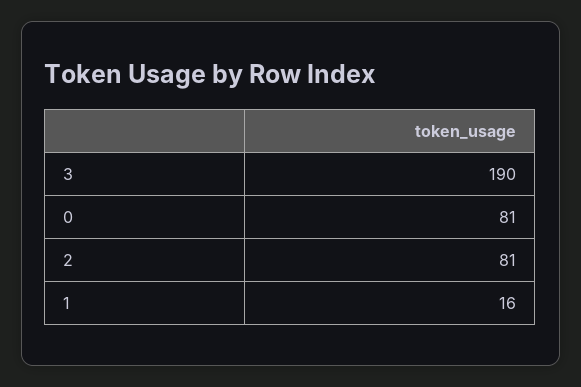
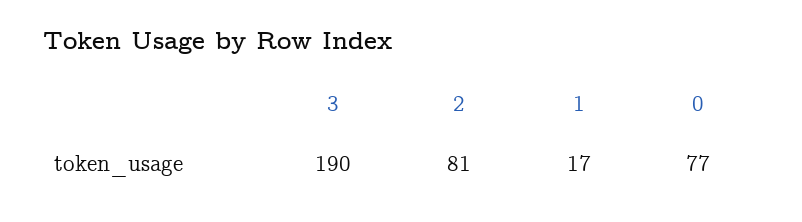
  {
    "3": 190,
-   "0": 81,
+   "0": 77,
    "2": 81,
-   "1": 16
+   "1": 17
  }

